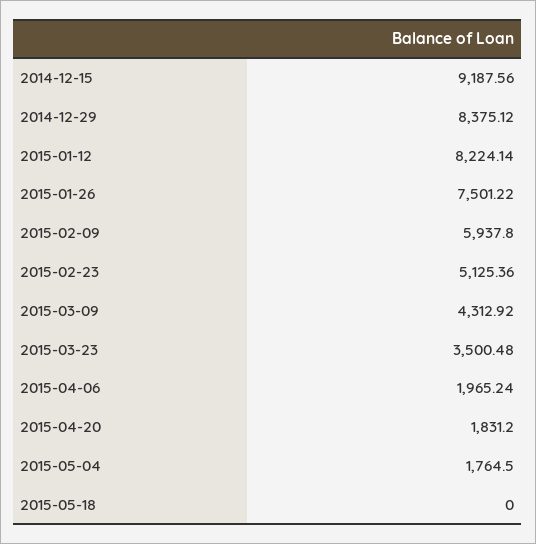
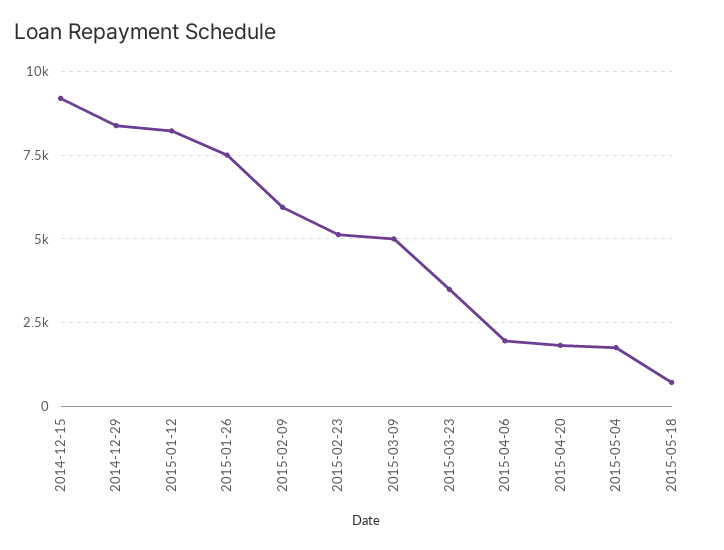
  {
    "2014-12-15": 9187.56,
    "2014-12-29": 8375.12,
    "2015-01-12": 8224.14,
    "2015-01-26": 7501.22,
    "2015-02-09": 5937.8,
    "2015-02-23": 5125.36,
-   "2015-03-09": 4312.92,
+   "2015-03-09": 5000,
    "2015-03-23": 3500.48,
    "2015-04-06": 1965.24,
    "2015-04-20": 1831.2,
    "2015-05-04": 1764.5,
-   "2015-05-18": 0
+   "2015-05-18": 750
  }

